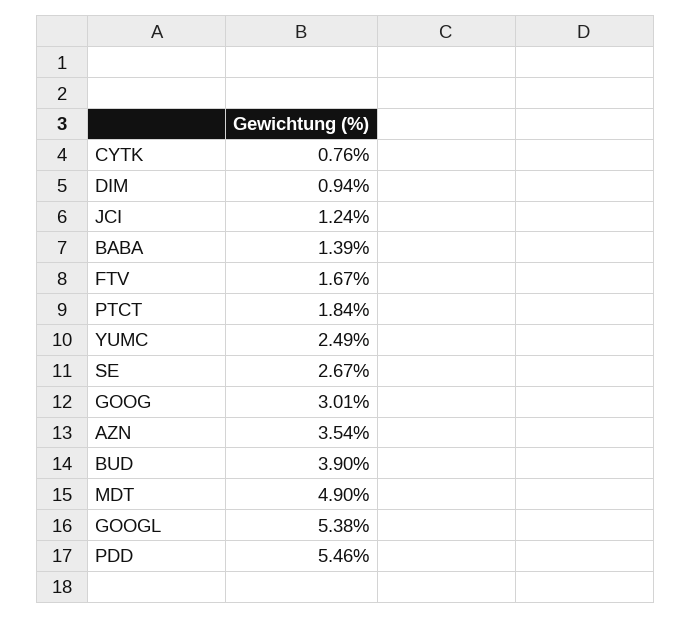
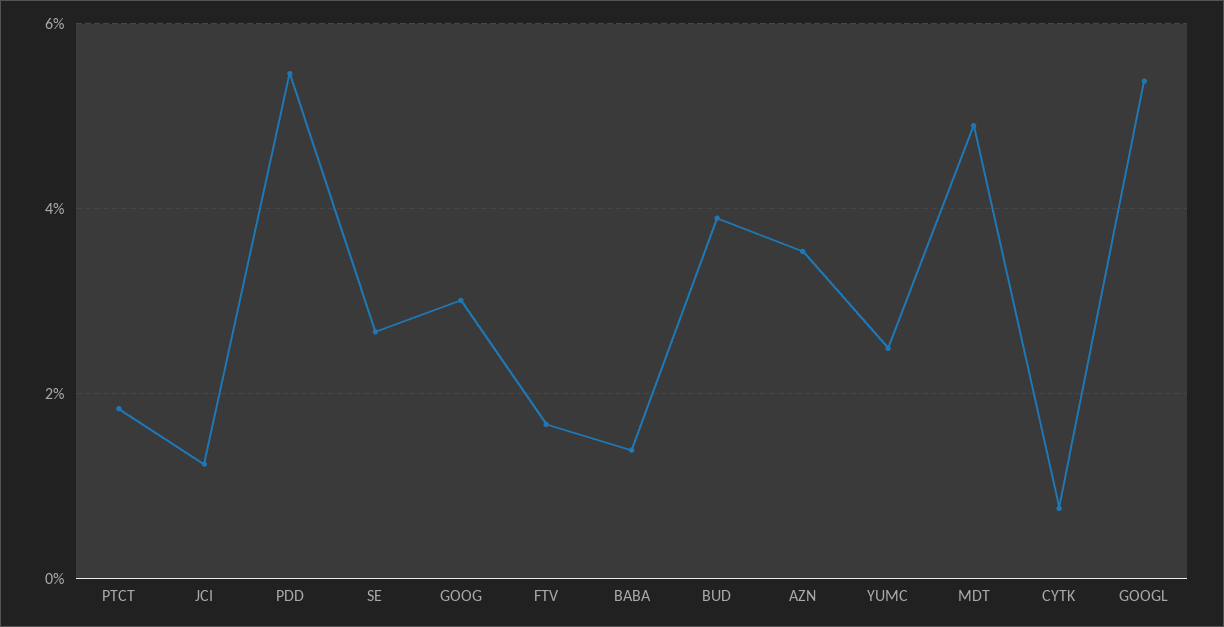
  {
    "CYTK": 0.76,
-   "DIM": 0.94,
    "JCI": 1.24,
    "BABA": 1.39,
    "FTV": 1.67,
    "PTCT": 1.84,
    "YUMC": 2.49,
    "SE": 2.67,
    "GOOG": 3.01,
    "AZN": 3.54,
    "BUD": 3.9,
    "MDT": 4.9,
    "GOOGL": 5.38,
    "PDD": 5.46
  }

